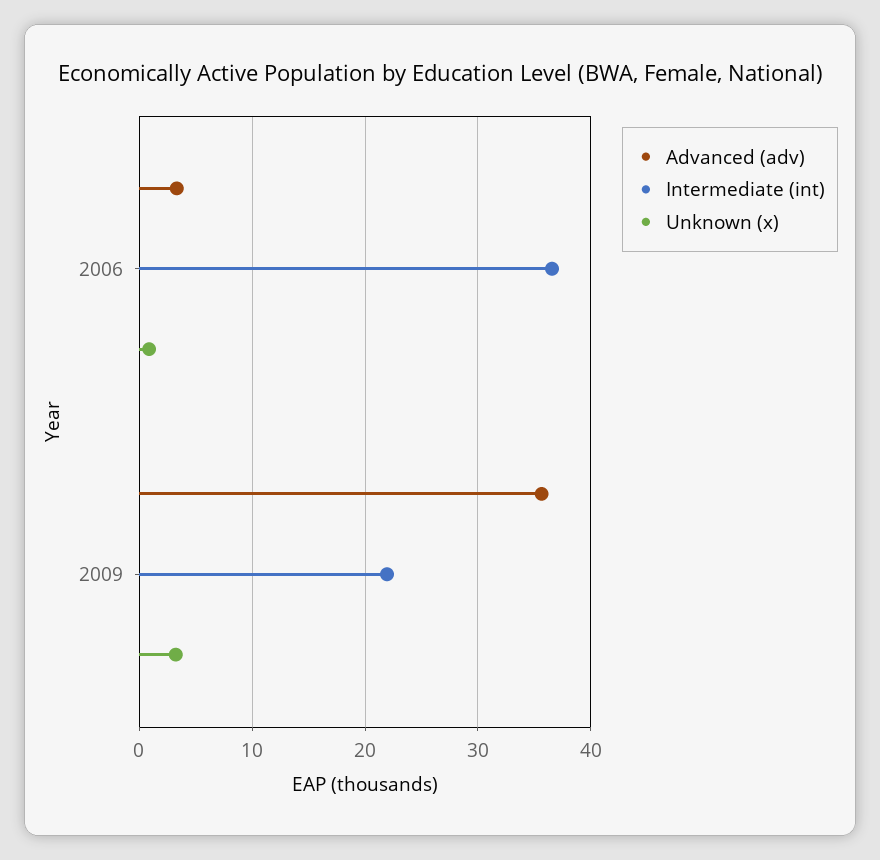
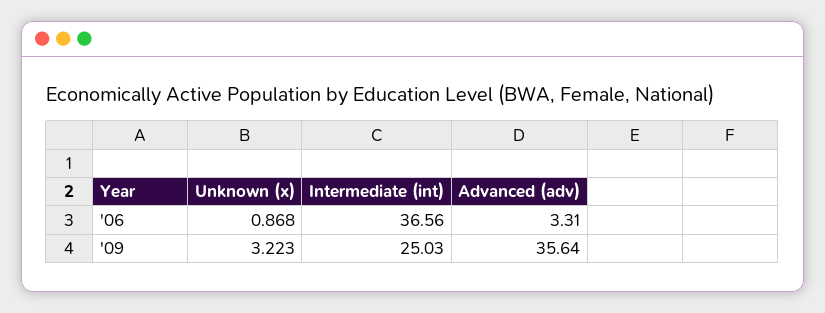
  {
    "Advanced (adv)": {
      "2006": 3.31,
      "2009": 35.64
    },
    "Intermediate (int)": {
      "2006": 36.56,
-     "2009": 22
+     "2009": 25.03
    },
    "Unknown (x)": {
      "2006": 0.868,
      "2009": 3.223
    }
  }

